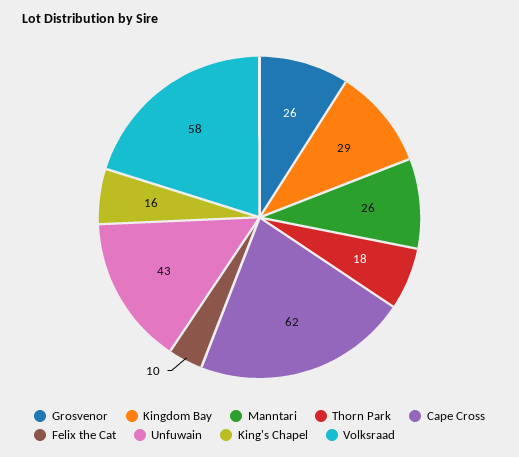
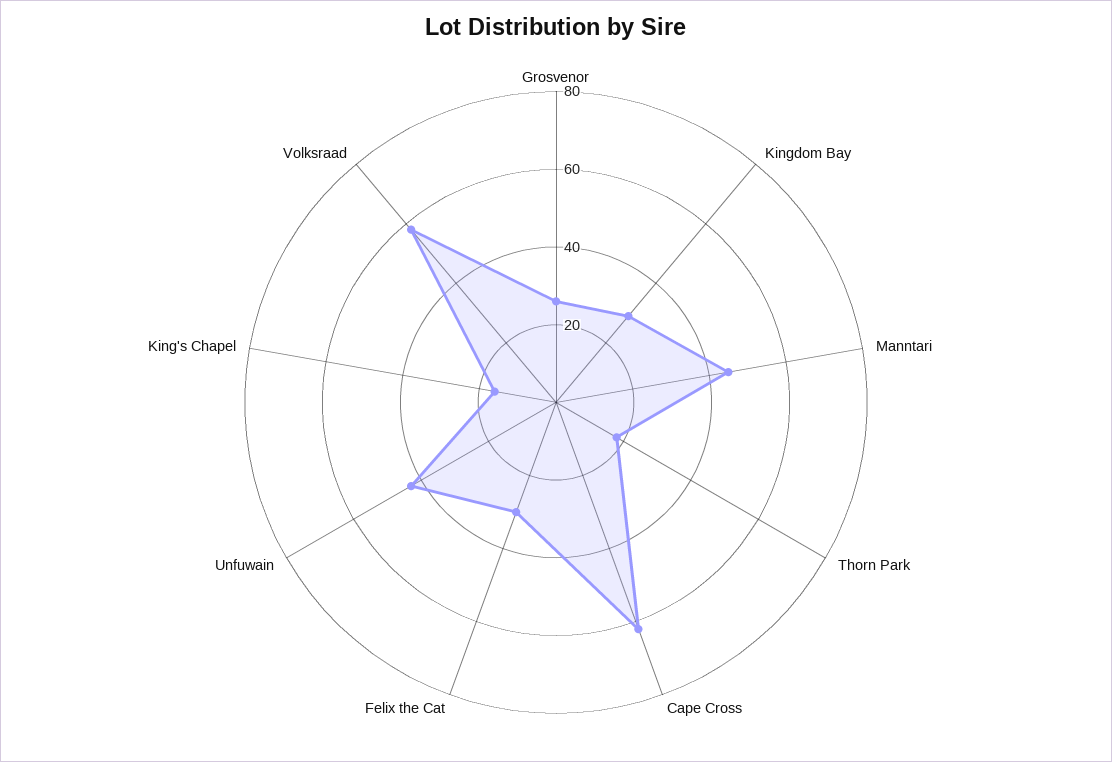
  {
    "Grosvenor": 26,
    "Kingdom Bay": 29,
-   "Manntari": 26,
+   "Manntari": 45,
    "Thorn Park": 18,
    "Cape Cross": 62,
-   "Felix the Cat": 10,
+   "Felix the Cat": 30,
    "Unfuwain": 43,
    "King's Chapel": 16,
    "Volksraad": 58
  }

